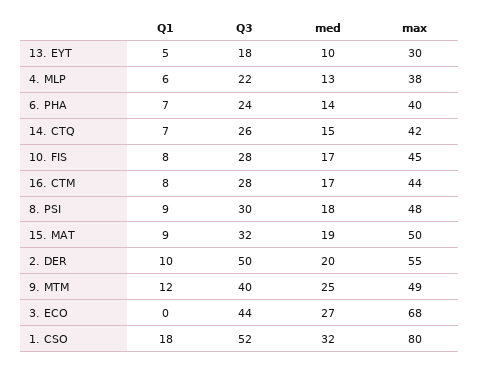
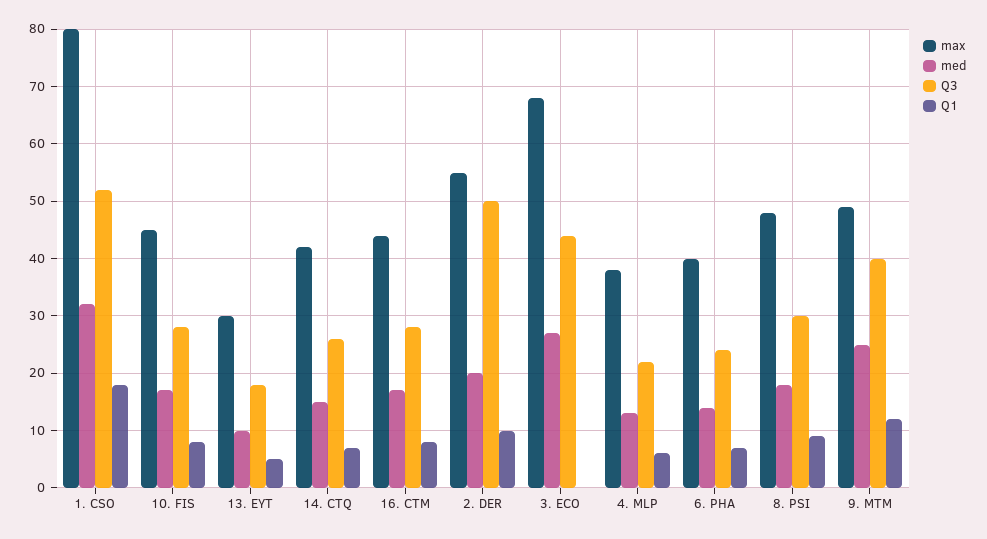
  {
    "Q1": {
      "13. EYT": 5,
      "4. MLP": 6,
      "6. PHA": 7,
      "14. CTQ": 7,
      "10. FIS": 8,
      "16. CTM": 8,
      "8. PSI": 9,
-     "15. MAT": 9,
      "2. DER": 10,
      "9. MTM": 12,
      "3. ECO": 0,
      "1. CSO": 18
    },
    "Q3": {
      "13. EYT": 18,
      "4. MLP": 22,
      "6. PHA": 24,
      "14. CTQ": 26,
      "10. FIS": 28,
      "16. CTM": 28,
      "8. PSI": 30,
-     "15. MAT": 32,
      "2. DER": 50,
      "9. MTM": 40,
      "3. ECO": 44,
      "1. CSO": 52
    },
    "med": {
      "13. EYT": 10,
      "4. MLP": 13,
      "6. PHA": 14,
      "14. CTQ": 15,
      "10. FIS": 17,
      "16. CTM": 17,
      "8. PSI": 18,
-     "15. MAT": 19,
      "2. DER": 20,
      "9. MTM": 25,
      "3. ECO": 27,
      "1. CSO": 32
    },
    "max": {
      "13. EYT": 30,
      "4. MLP": 38,
      "6. PHA": 40,
      "14. CTQ": 42,
      "10. FIS": 45,
      "16. CTM": 44,
      "8. PSI": 48,
-     "15. MAT": 50,
      "2. DER": 55,
      "9. MTM": 49,
      "3. ECO": 68,
      "1. CSO": 80
    }
  }

